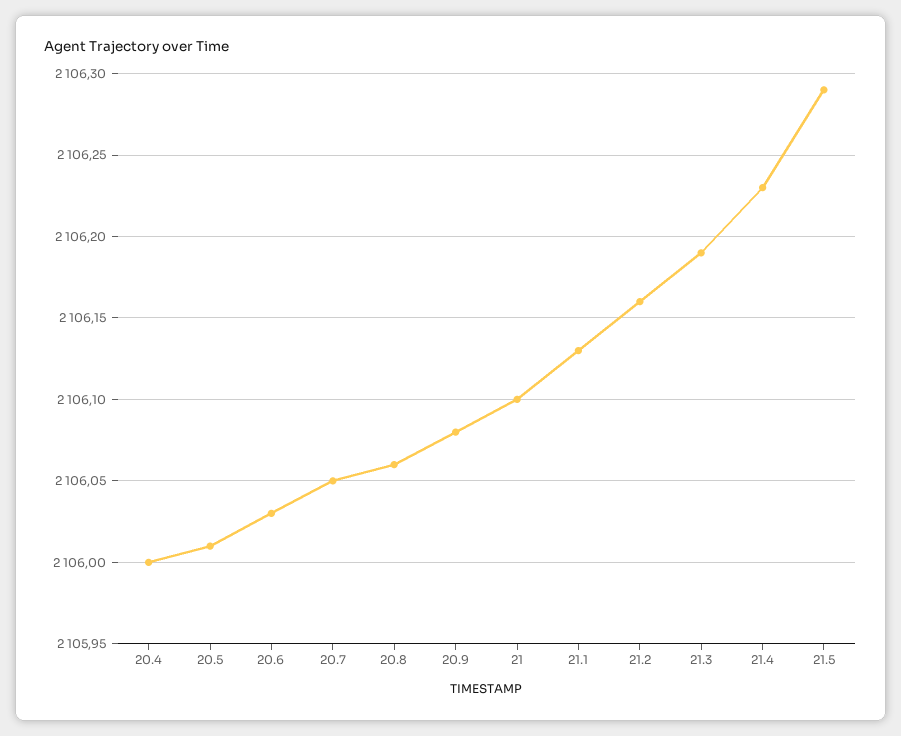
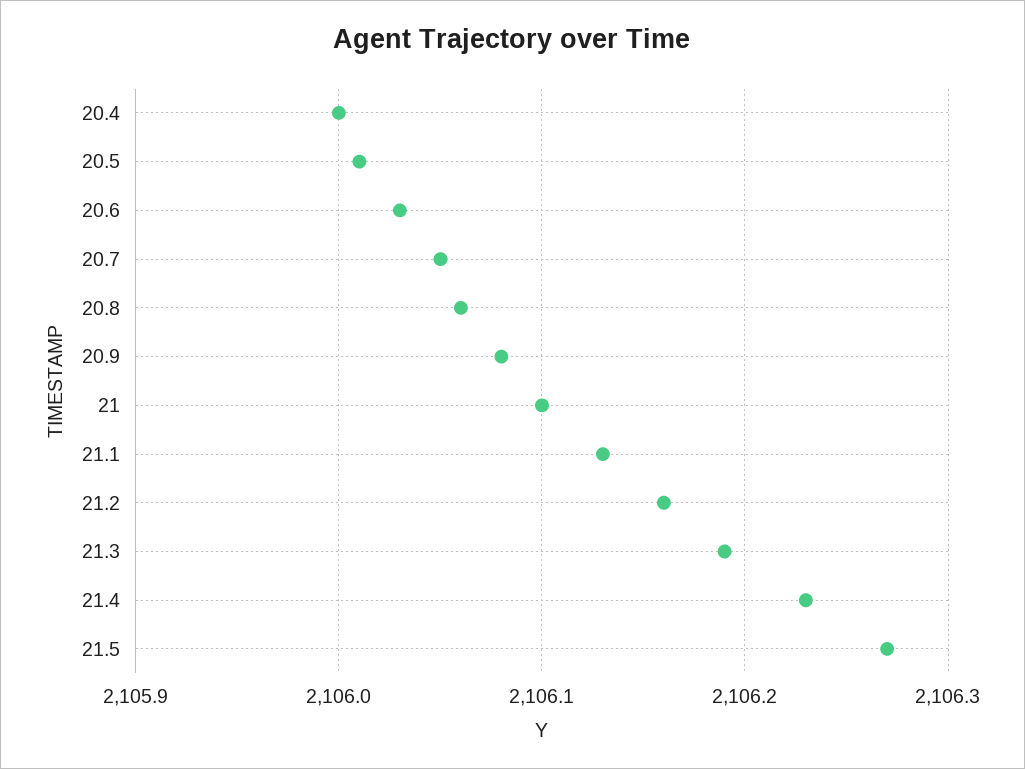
  {
    "20.4": 2106,
    "20.5": 2106.01,
    "20.6": 2106.03,
    "20.7": 2106.05,
    "20.8": 2106.06,
    "20.9": 2106.08,
    "21": 2106.1,
    "21.1": 2106.13,
    "21.2": 2106.16,
    "21.3": 2106.19,
    "21.4": 2106.23,
-   "21.5": 2106.29
+   "21.5": 2106.27
  }

